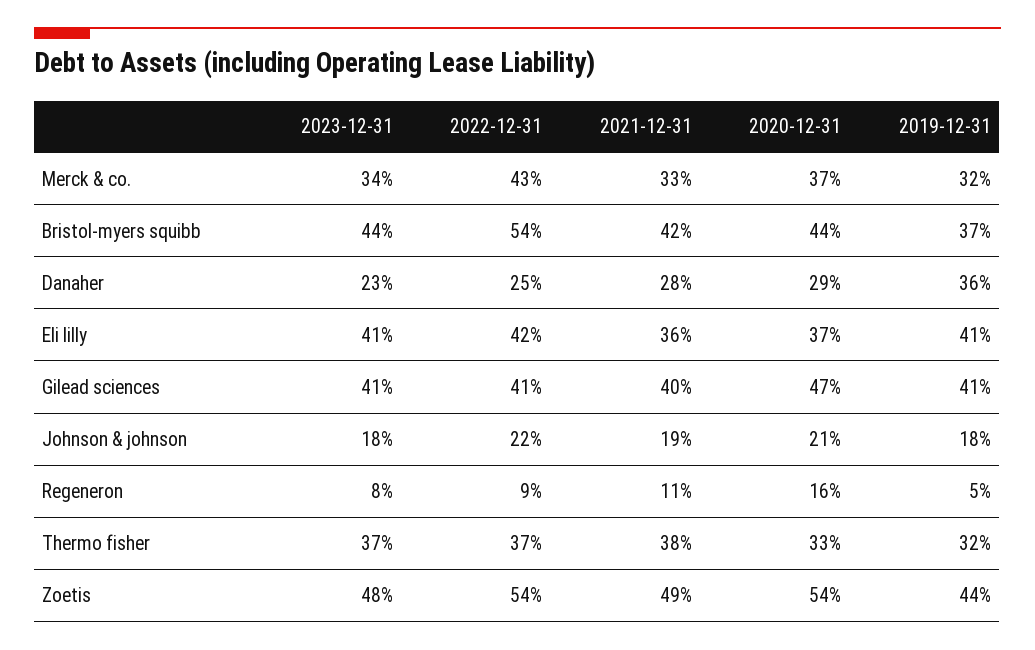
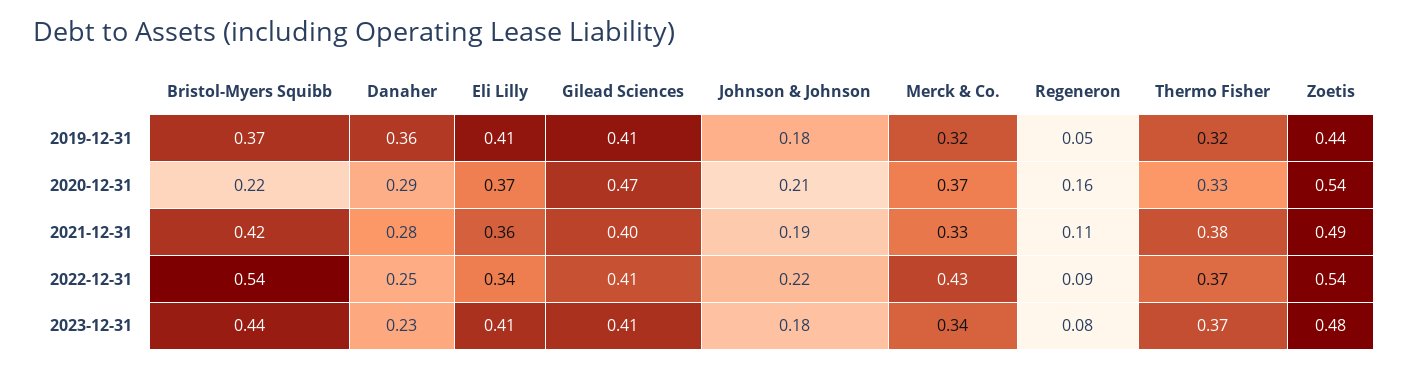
  {
    "2023-12-31": {
      "Merck & co.": 0.34,
      "Bristol-myers squibb": 0.44,
      "Danaher": 0.23,
      "Eli lilly": 0.41,
      "Gilead sciences": 0.41,
      "Johnson & johnson": 0.18,
      "Regeneron": 0.08,
      "Thermo fisher": 0.37,
      "Zoetis": 0.48
    },
    "2022-12-31": {
      "Merck & co.": 0.43,
      "Bristol-myers squibb": 0.54,
      "Danaher": 0.25,
-     "Eli lilly": 0.42,
+     "Eli lilly": 0.34,
      "Gilead sciences": 0.41,
      "Johnson & johnson": 0.22,
      "Regeneron": 0.09,
      "Thermo fisher": 0.37,
      "Zoetis": 0.54
    },
    "2021-12-31": {
      "Merck & co.": 0.33,
      "Bristol-myers squibb": 0.42,
      "Danaher": 0.28,
      "Eli lilly": 0.36,
      "Gilead sciences": 0.4,
      "Johnson & johnson": 0.19,
      "Regeneron": 0.11,
      "Thermo fisher": 0.38,
      "Zoetis": 0.49
    },
    "2020-12-31": {
      "Merck & co.": 0.37,
-     "Bristol-myers squibb": 0.44,
+     "Bristol-myers squibb": 0.22,
      "Danaher": 0.29,
      "Eli lilly": 0.37,
      "Gilead sciences": 0.47,
      "Johnson & johnson": 0.21,
      "Regeneron": 0.16,
      "Thermo fisher": 0.33,
      "Zoetis": 0.54
    },
    "2019-12-31": {
      "Merck & co.": 0.32,
      "Bristol-myers squibb": 0.37,
      "Danaher": 0.36,
      "Eli lilly": 0.41,
      "Gilead sciences": 0.41,
      "Johnson & johnson": 0.18,
      "Regeneron": 0.05,
      "Thermo fisher": 0.32,
      "Zoetis": 0.44
    }
  }

